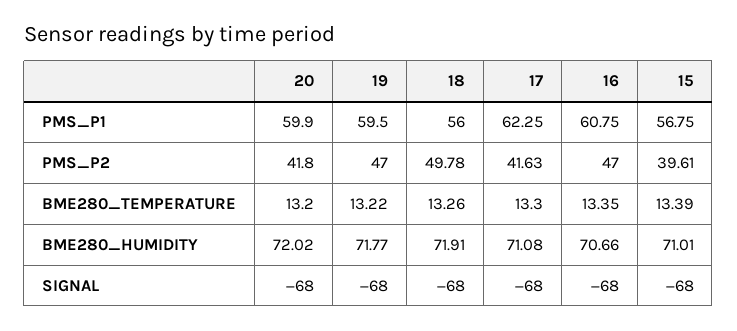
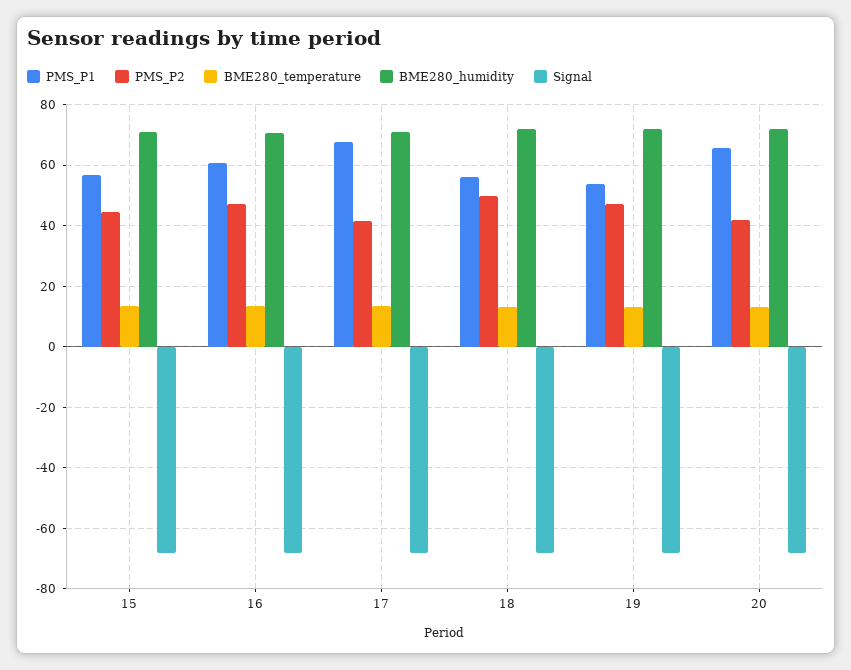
  {
    "PMS_P1": {
-     "20": 59.9,
+     "20": 66,
-     "19": 59.5,
+     "19": 54,
      "18": 56,
-     "17": 62.25,
+     "17": 68,
      "16": 60.75,
      "15": 56.75
    },
    "PMS_P2": {
      "20": 41.8,
      "19": 47,
      "18": 49.78,
      "17": 41.63,
      "16": 47,
-     "15": 39.61
+     "15": 44
    },
    "BME280_TEMPERATURE": {
      "20": 13.2,
      "19": 13.22,
      "18": 13.26,
      "17": 13.3,
      "16": 13.35,
      "15": 13.39
    },
    "BME280_HUMIDITY": {
      "20": 72.02,
      "19": 71.77,
      "18": 71.91,
      "17": 71.08,
      "16": 70.66,
      "15": 71.01
    },
    "SIGNAL": {
      "20": -68,
      "19": -68,
      "18": -68,
      "17": -68,
      "16": -68,
      "15": -68
    }
  }

